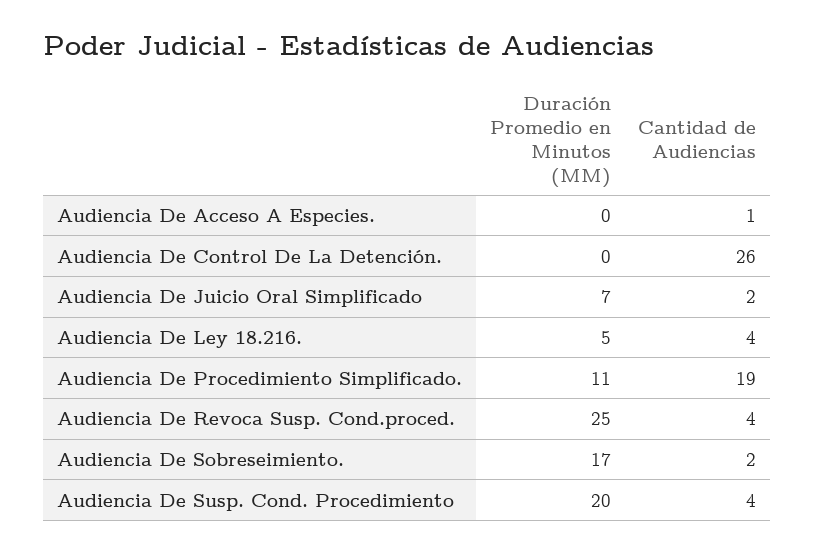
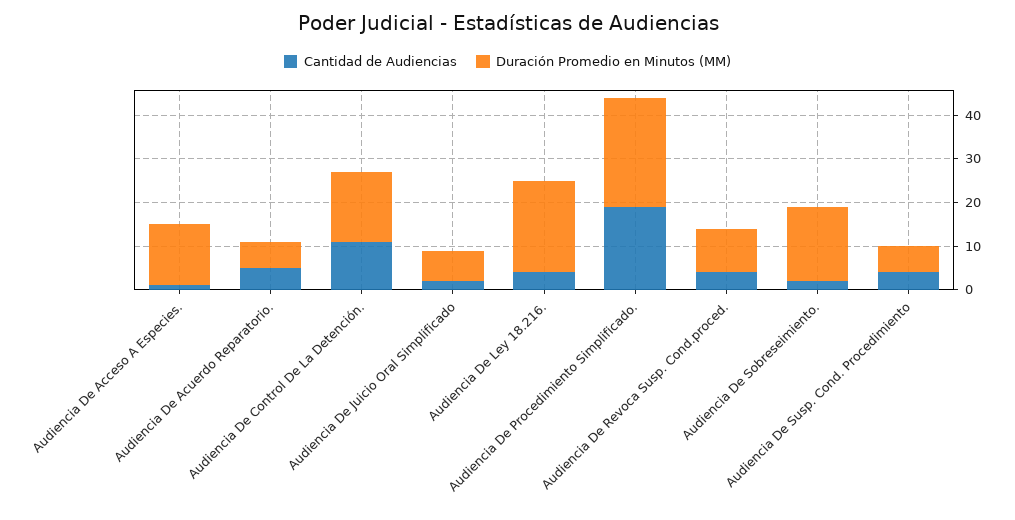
  {
    "Duración Promedio en Minutos (MM)": {
-     "Audiencia De Acceso A Especies.": 0,
+     "Audiencia De Acceso A Especies.": 15,
-     "Audiencia De Control De La Detención.": 0,
+     "Audiencia De Control De La Detención.": 15,
      "Audiencia De Juicio Oral Simplificado": 7,
-     "Audiencia De Ley 18.216.": 5,
+     "Audiencia De Ley 18.216.": 20,
-     "Audiencia De Procedimiento Simplificado.": 11,
+     "Audiencia De Procedimiento Simplificado.": 25,
-     "Audiencia De Revoca Susp. Cond.proced.": 25,
+     "Audiencia De Revoca Susp. Cond.proced.": 10,
      "Audiencia De Sobreseimiento.": 17,
-     "Audiencia De Susp. Cond. Procedimiento": 20
+     "Audiencia De Susp. Cond. Procedimiento": 5,
+     "Audiencia De Acuerdo Reparatorio.": 5
    },
    "Cantidad de Audiencias": {
      "Audiencia De Acceso A Especies.": 1,
-     "Audiencia De Control De La Detención.": 26,
+     "Audiencia De Control De La Detención.": 10,
      "Audiencia De Juicio Oral Simplificado": 2,
      "Audiencia De Ley 18.216.": 4,
      "Audiencia De Procedimiento Simplificado.": 19,
      "Audiencia De Revoca Susp. Cond.proced.": 4,
      "Audiencia De Sobreseimiento.": 2,
-     "Audiencia De Susp. Cond. Procedimiento": 4
+     "Audiencia De Susp. Cond. Procedimiento": 4,
+     "Audiencia De Acuerdo Reparatorio.": 5
    }
  }

